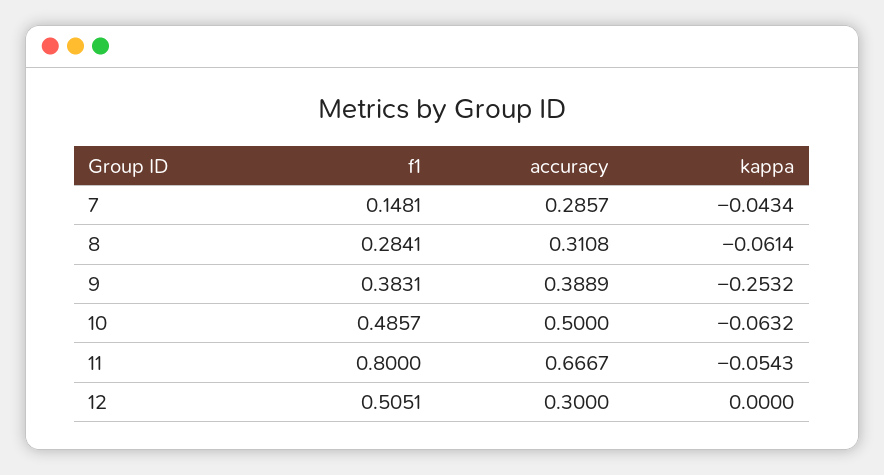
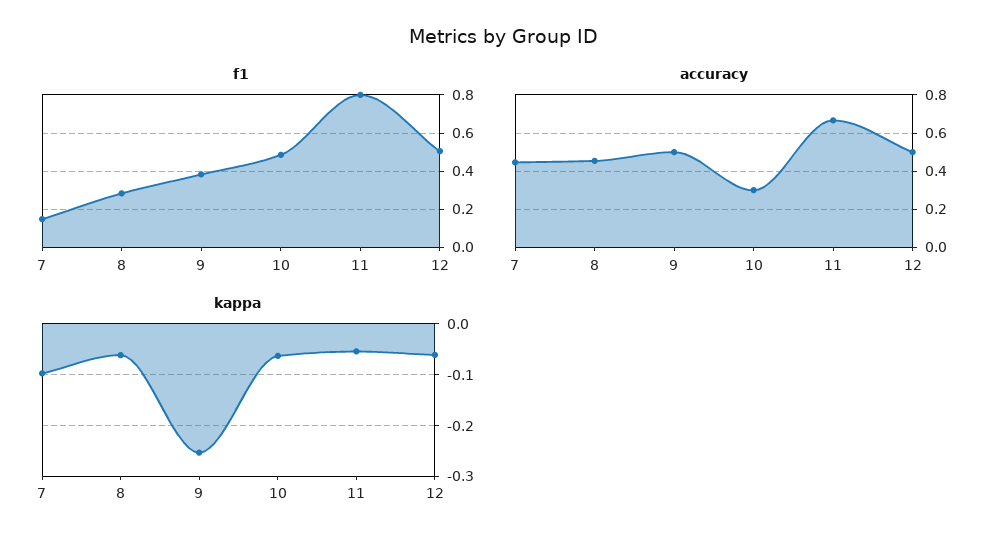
  {
    "f1": {
      "7": 0.1481,
      "8": 0.2841,
      "9": 0.3831,
      "10": 0.4857,
      "11": 0.8,
      "12": 0.5051
    },
    "accuracy": {
-     "7": 0.2857,
+     "7": 0.45,
-     "8": 0.3108,
+     "8": 0.45,
-     "9": 0.3889,
+     "9": 0.5,
-     "10": 0.5,
+     "10": 0.3,
      "11": 0.6667,
-     "12": 0.3
+     "12": 0.5
    },
    "kappa": {
-     "7": -0.0434,
+     "7": -0.1,
      "8": -0.0614,
      "9": -0.2532,
      "10": -0.0632,
      "11": -0.0543,
-     "12": 0
+     "12": -0.06
    }
  }

